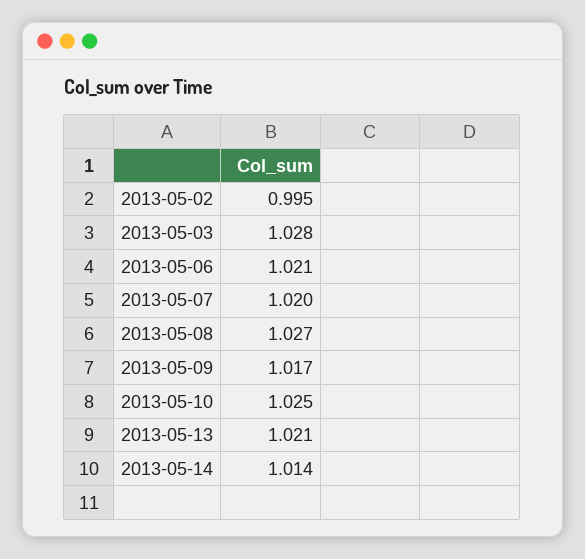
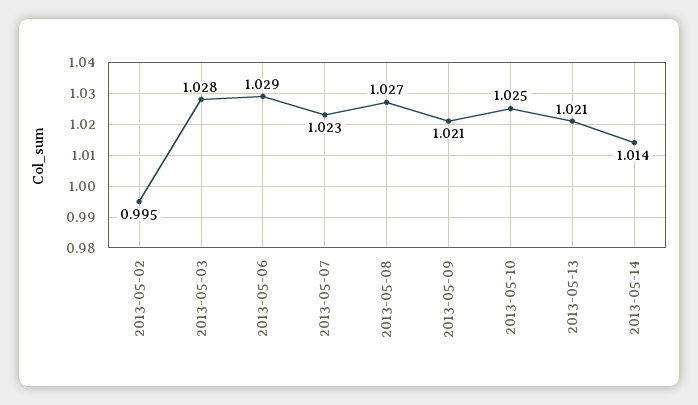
  {
    "2013-05-02": 0.995,
    "2013-05-03": 1.028,
-   "2013-05-06": 1.021,
+   "2013-05-06": 1.029,
-   "2013-05-07": 1.02,
+   "2013-05-07": 1.023,
    "2013-05-08": 1.027,
-   "2013-05-09": 1.017,
+   "2013-05-09": 1.021,
    "2013-05-10": 1.025,
    "2013-05-13": 1.021,
    "2013-05-14": 1.014
  }

